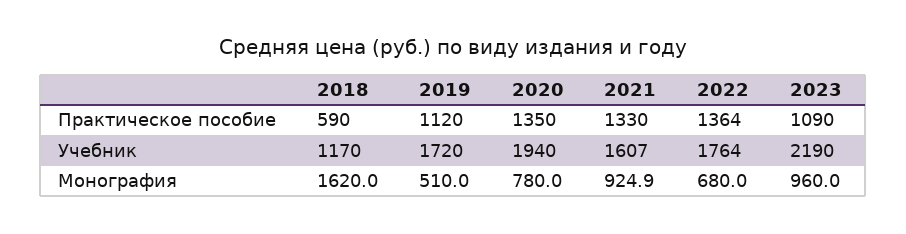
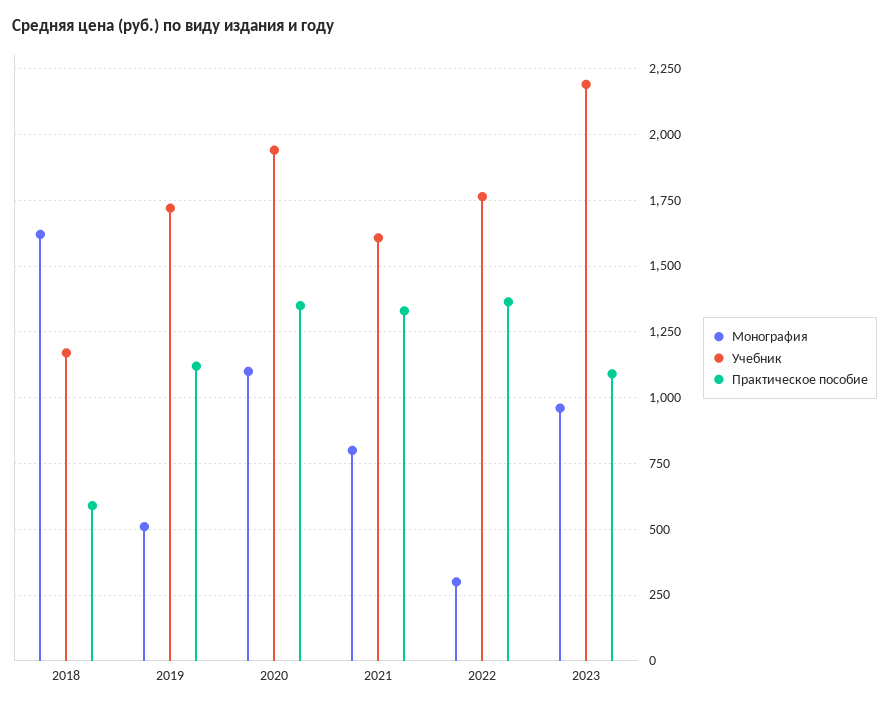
  {
    "Практическое пособие": {
      "2018": 590,
      "2019": 1120,
      "2020": 1350,
      "2021": 1330,
      "2022": 1364,
      "2023": 1090
    },
    "Учебник": {
      "2018": 1170,
      "2019": 1720,
      "2020": 1940,
      "2021": 1607,
      "2022": 1764,
      "2023": 2190
    },
    "Монография": {
      "2018": 1620,
      "2019": 510,
-     "2020": 780,
+     "2020": 1100,
-     "2021": 924.9,
+     "2021": 800,
-     "2022": 680,
+     "2022": 300,
      "2023": 960
    }
  }

